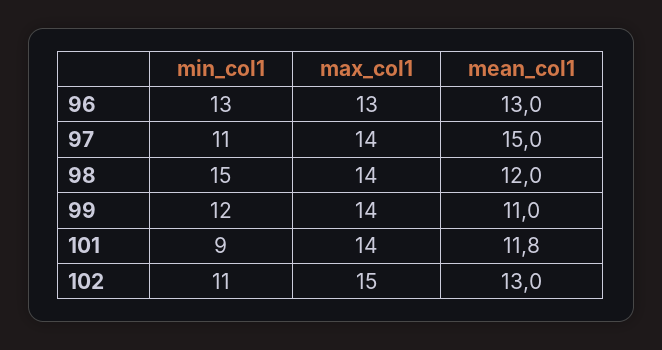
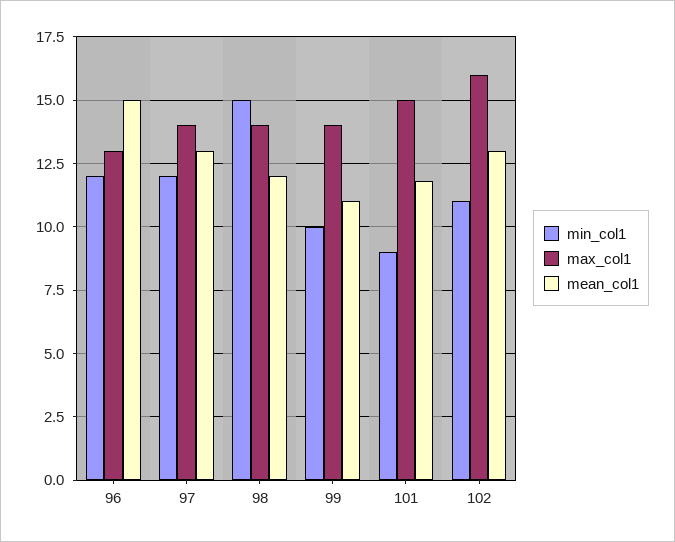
  {
    "min_col1": {
-     "96": 13,
+     "96": 12,
-     "97": 11,
+     "97": 12,
      "98": 15,
-     "99": 12,
+     "99": 10,
      "101": 9,
      "102": 11
    },
    "max_col1": {
      "96": 13,
      "97": 14,
      "98": 14,
      "99": 14,
-     "101": 14,
+     "101": 15,
-     "102": 15
+     "102": 16
    },
    "mean_col1": {
-     "96": 13,
+     "96": 15,
-     "97": 15,
+     "97": 13,
      "98": 12,
      "99": 11,
      "101": 11.8,
      "102": 13
    }
  }

